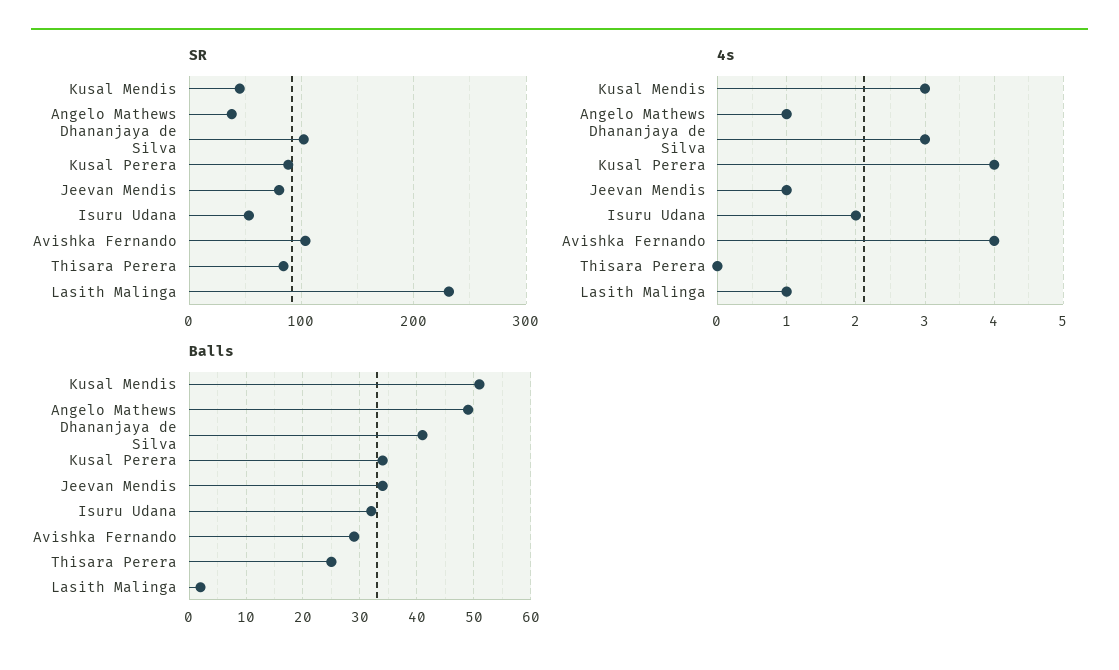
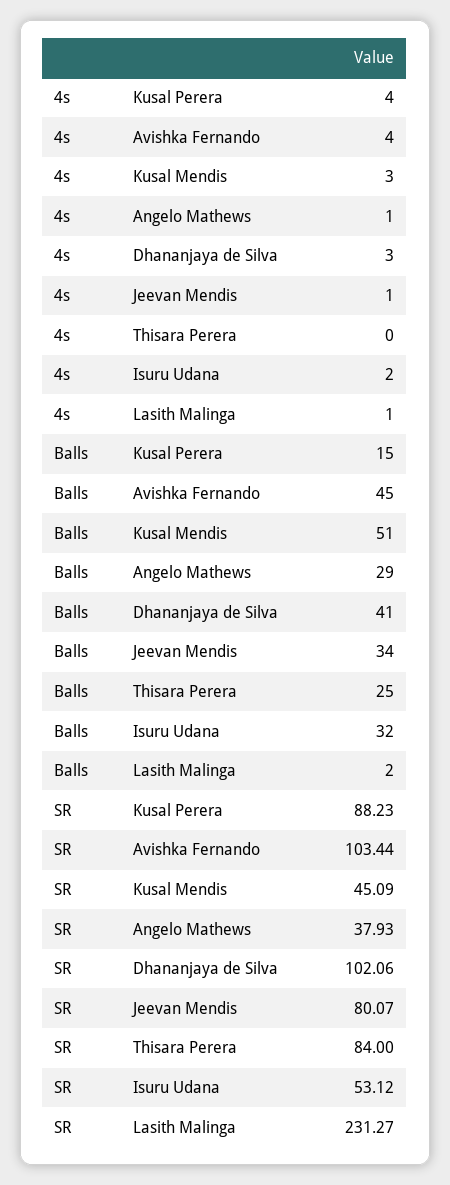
  {
    "SR": {
      "Kusal Mendis": 45.09,
      "Angelo Mathews": 37.93,
      "Dhananjaya de Silva": 102.06,
      "Kusal Perera": 88.23,
      "Jeevan Mendis": 80.07,
      "Isuru Udana": 53.12,
      "Avishka Fernando": 103.44,
      "Thisara Perera": 84,
      "Lasith Malinga": 231.27
    },
    "4s": {
      "Kusal Mendis": 3,
      "Angelo Mathews": 1,
      "Dhananjaya de Silva": 3,
      "Kusal Perera": 4,
      "Jeevan Mendis": 1,
      "Isuru Udana": 2,
      "Avishka Fernando": 4,
      "Thisara Perera": 0,
      "Lasith Malinga": 1
    },
    "Balls": {
      "Kusal Mendis": 51,
-     "Angelo Mathews": 50,
+     "Angelo Mathews": 29,
      "Dhananjaya de Silva": 41,
-     "Kusal Perera": 35,
+     "Kusal Perera": 15,
      "Jeevan Mendis": 34,
      "Isuru Udana": 32,
-     "Avishka Fernando": 30,
+     "Avishka Fernando": 45,
      "Thisara Perera": 25,
      "Lasith Malinga": 2
    }
  }

